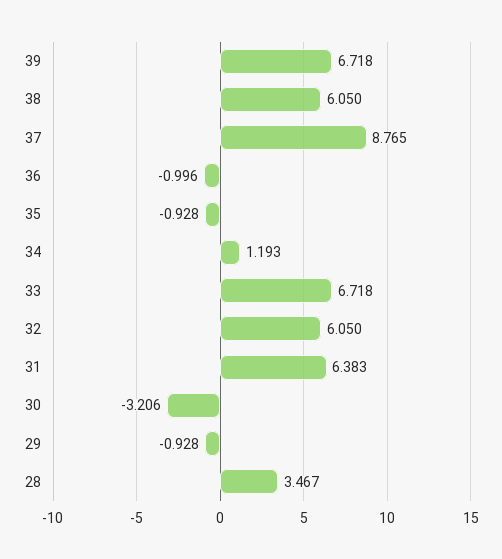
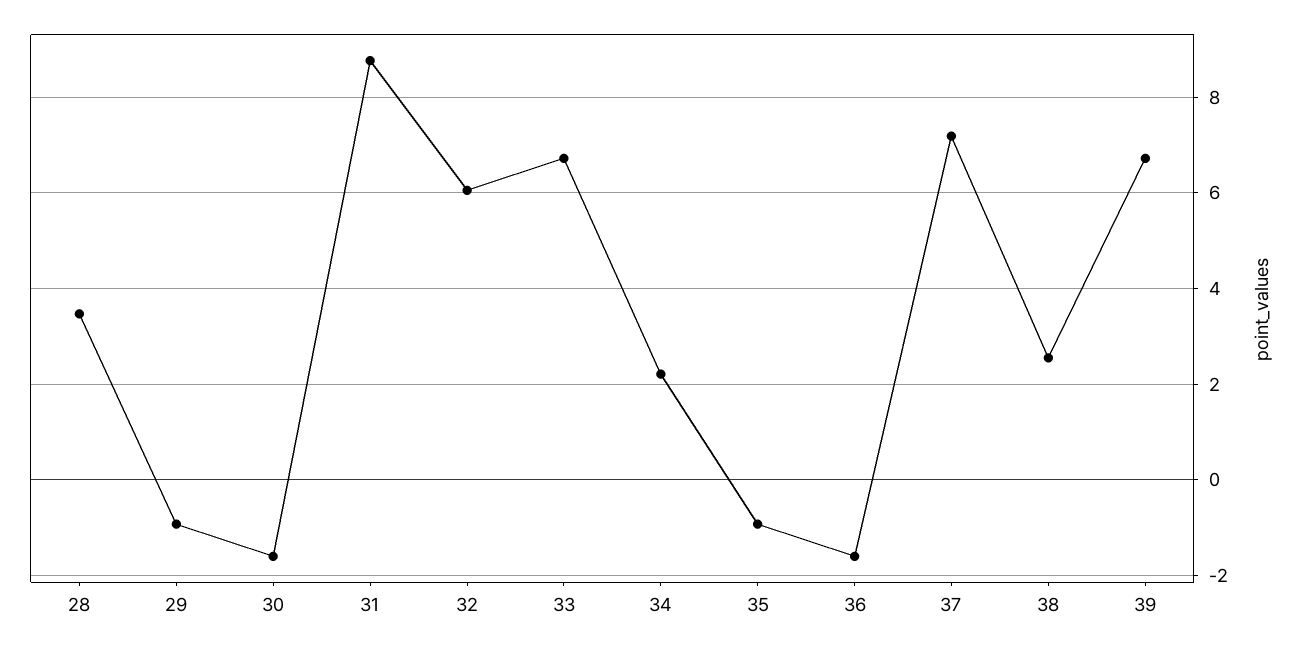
  {
    "39": 6.718,
-   "38": 6.05,
+   "38": 2.6,
-   "37": 8.765,
+   "37": 7.2,
-   "36": -0.996,
+   "36": -1.6,
    "35": -0.928,
-   "34": 1.193,
+   "34": 2.2,
    "33": 6.718,
    "32": 6.05,
-   "31": 6.383,
+   "31": 8.8,
-   "30": -3.206,
+   "30": -1.6,
    "29": -0.928,
    "28": 3.467
  }

